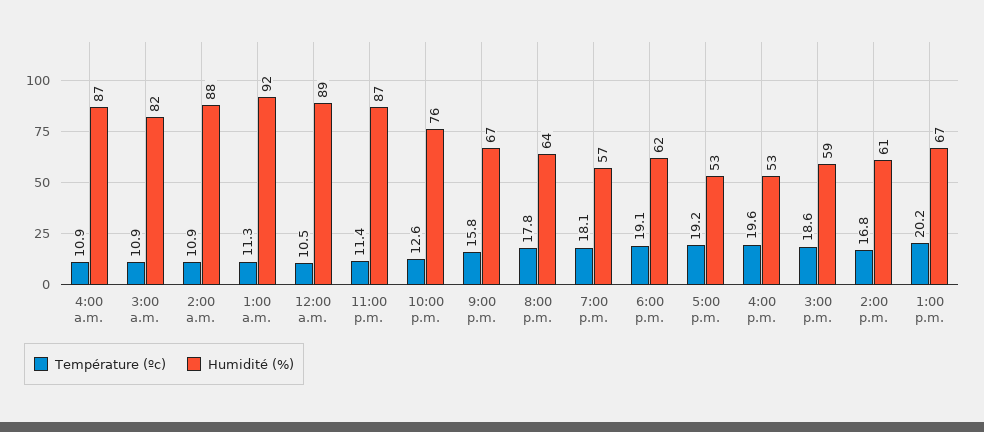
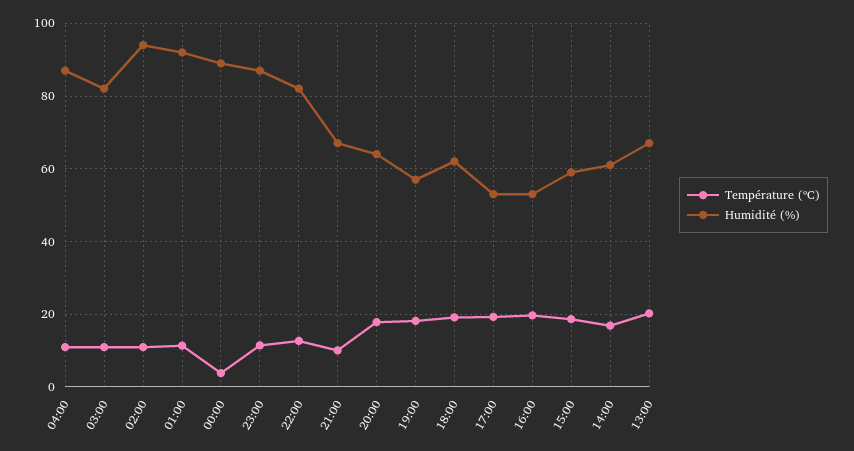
  {
    "Température (ºc)": {
      "4:00 a.m.": 10.9,
      "3:00 a.m.": 10.9,
      "2:00 a.m.": 10.9,
      "1:00 a.m.": 11.3,
-     "12:00 a.m.": 10.5,
+     "12:00 a.m.": 4,
      "11:00 p.m.": 11.4,
      "10:00 p.m.": 12.6,
-     "9:00 p.m.": 15.8,
+     "9:00 p.m.": 10,
      "8:00 p.m.": 17.8,
      "7:00 p.m.": 18.1,
      "6:00 p.m.": 19.1,
      "5:00 p.m.": 19.2,
      "4:00 p.m.": 19.6,
      "3:00 p.m.": 18.6,
      "2:00 p.m.": 16.8,
      "1:00 p.m.": 20.2
    },
    "Humidité (%)": {
      "4:00 a.m.": 87,
      "3:00 a.m.": 82,
-     "2:00 a.m.": 88,
+     "2:00 a.m.": 94,
      "1:00 a.m.": 92,
      "12:00 a.m.": 89,
      "11:00 p.m.": 87,
-     "10:00 p.m.": 76,
+     "10:00 p.m.": 82,
      "9:00 p.m.": 67,
      "8:00 p.m.": 64,
      "7:00 p.m.": 57,
      "6:00 p.m.": 62,
      "5:00 p.m.": 53,
      "4:00 p.m.": 53,
      "3:00 p.m.": 59,
      "2:00 p.m.": 61,
      "1:00 p.m.": 67
    }
  }

